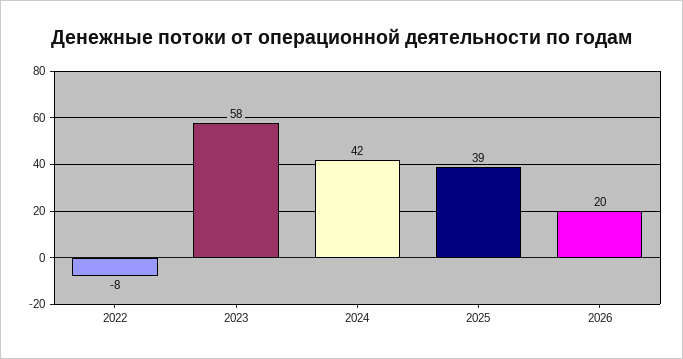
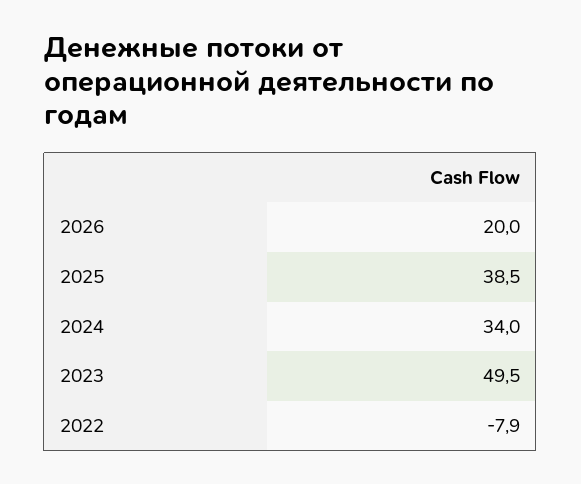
  {
    "2022": -7.9,
-   "2023": 58,
+   "2023": 49.5,
-   "2024": 42,
+   "2024": 34,
    "2025": 38.5,
    "2026": 20
  }

